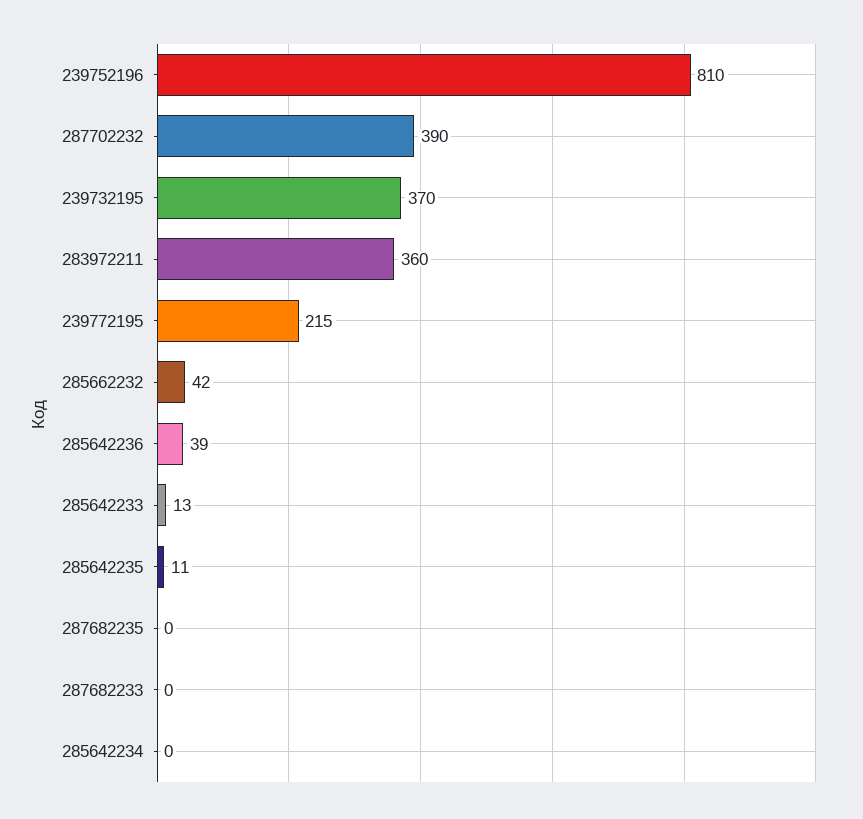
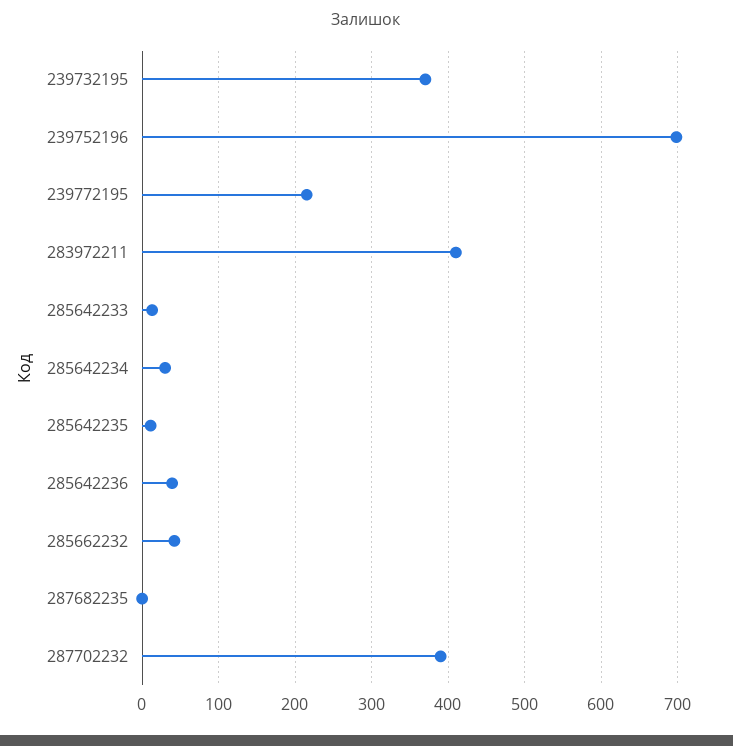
  {
-   "239752196": 810,
+   "239752196": 700,
    "287702232": 390,
    "239732195": 370,
-   "283972211": 360,
+   "283972211": 410,
    "239772195": 215,
    "285662232": 42,
    "285642236": 39,
    "285642233": 13,
    "285642235": 11,
    "287682235": 0,
-   "287682233": 0,
-   "285642234": 0
+   "285642234": 30
  }

